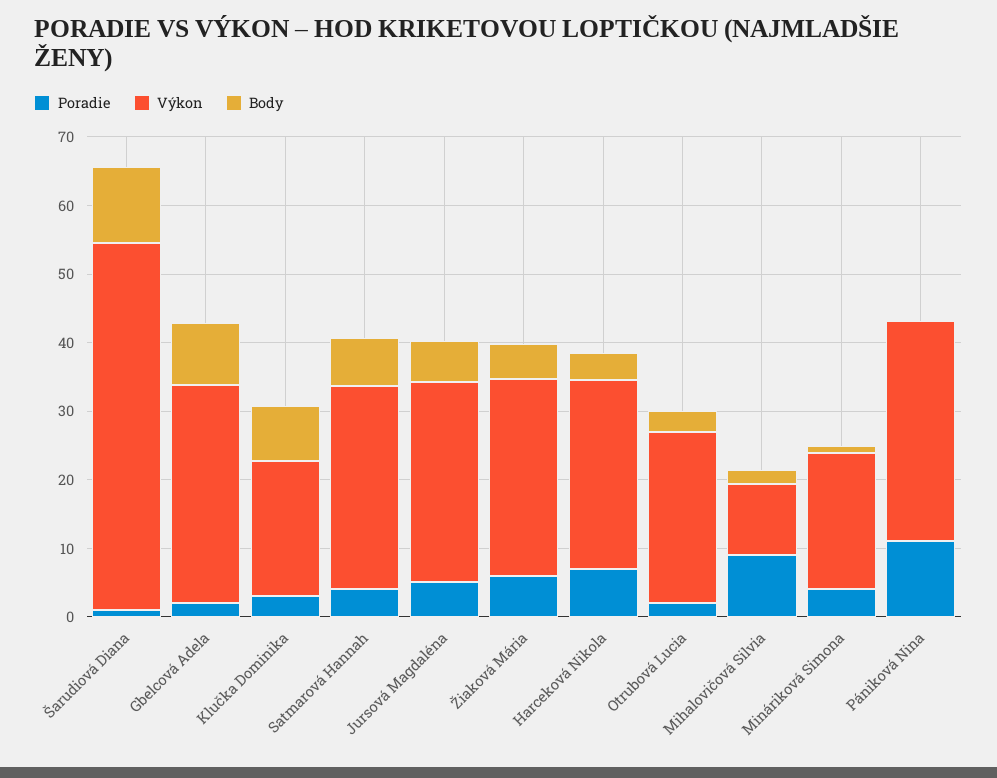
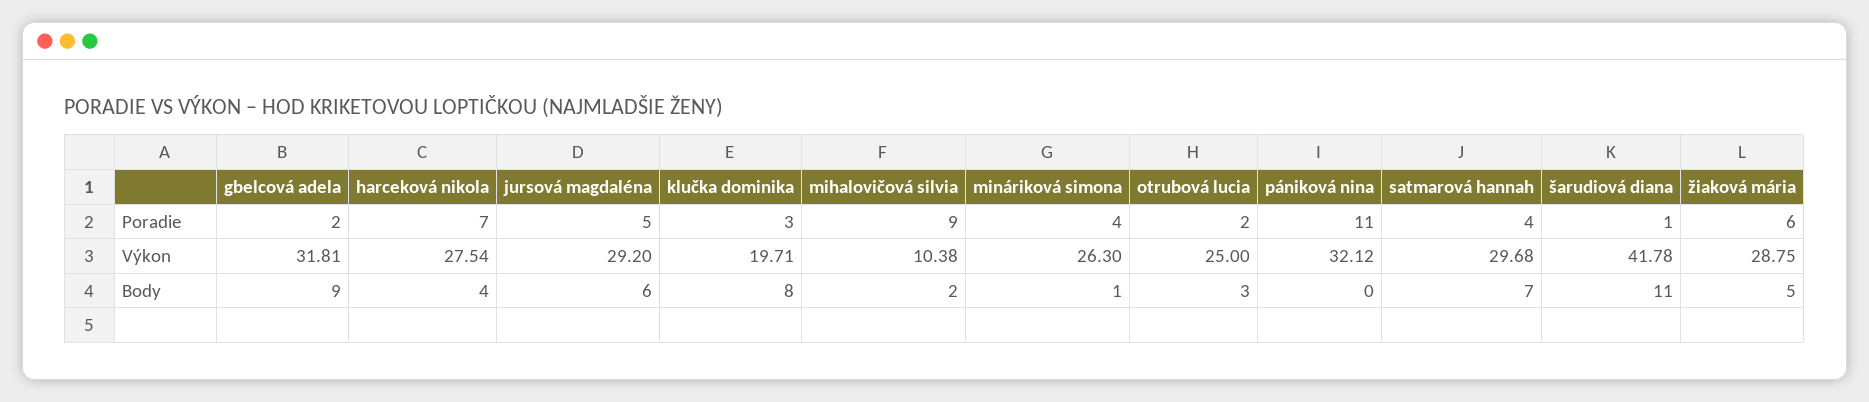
  {
    "Poradie": {
      "Šarudiová Diana": 1,
      "Gbelcová Adela": 2,
      "Klučka Dominika": 3,
      "Satmarová Hannah": 4,
      "Jursová Magdaléna": 5,
      "Žiaková Mária": 6,
      "Harceková Nikola": 7,
      "Otrubová Lucia": 2,
      "Mihalovičová Silvia": 9,
      "Mináriková Simona": 4,
      "Pániková Nina": 11
    },
    "Výkon": {
-     "Šarudiová Diana": 54,
+     "Šarudiová Diana": 41.78,
      "Gbelcová Adela": 31.81,
      "Klučka Dominika": 19.71,
      "Satmarová Hannah": 29.68,
      "Jursová Magdaléna": 29.2,
      "Žiaková Mária": 28.75,
      "Harceková Nikola": 27.54,
      "Otrubová Lucia": 25,
      "Mihalovičová Silvia": 10.38,
-     "Mináriková Simona": 20,
+     "Mináriková Simona": 26.3,
      "Pániková Nina": 32.12
    },
    "Body": {
      "Šarudiová Diana": 11,
      "Gbelcová Adela": 9,
      "Klučka Dominika": 8,
      "Satmarová Hannah": 7,
      "Jursová Magdaléna": 6,
      "Žiaková Mária": 5,
      "Harceková Nikola": 4,
      "Otrubová Lucia": 3,
      "Mihalovičová Silvia": 2,
      "Mináriková Simona": 1,
      "Pániková Nina": 0
    }
  }

